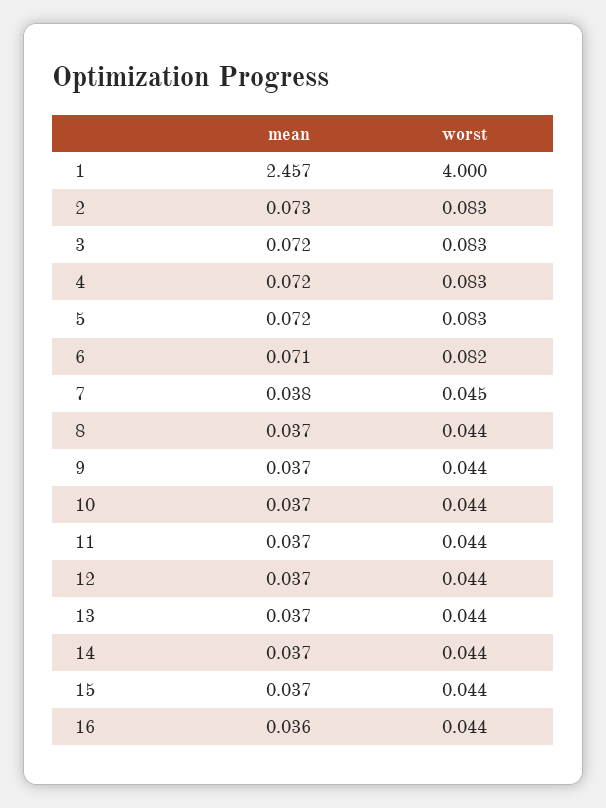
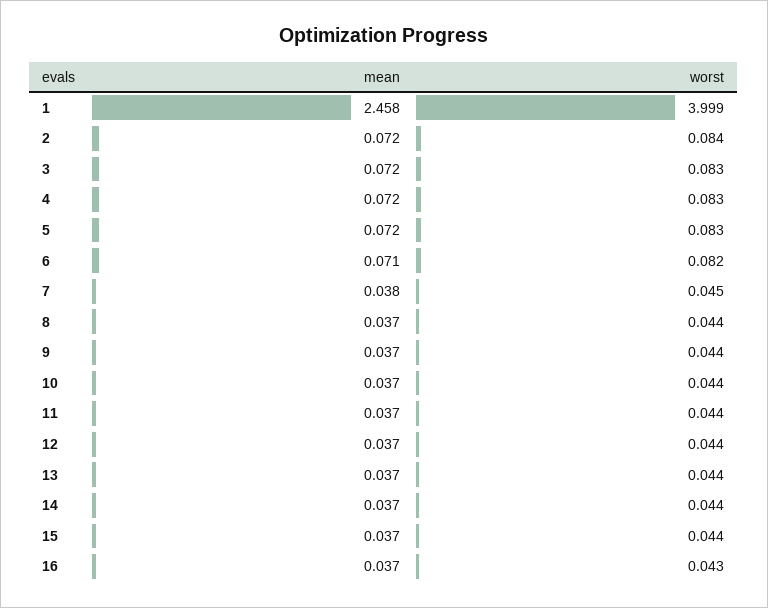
  {
    "mean": {
-     "1": 2.457,
+     "1": 2.458,
-     "2": 0.073,
+     "2": 0.072,
      "3": 0.072,
      "4": 0.072,
      "5": 0.072,
      "6": 0.071,
      "7": 0.038,
      "8": 0.037,
      "9": 0.037,
      "10": 0.037,
      "11": 0.037,
      "12": 0.037,
      "13": 0.037,
      "14": 0.037,
      "15": 0.037,
-     "16": 0.036
+     "16": 0.037
    },
    "worst": {
-     "1": 4,
+     "1": 3.999,
-     "2": 0.083,
+     "2": 0.084,
      "3": 0.083,
      "4": 0.083,
      "5": 0.083,
      "6": 0.082,
      "7": 0.045,
      "8": 0.044,
      "9": 0.044,
      "10": 0.044,
      "11": 0.044,
      "12": 0.044,
      "13": 0.044,
      "14": 0.044,
      "15": 0.044,
-     "16": 0.044
+     "16": 0.043
    }
  }

